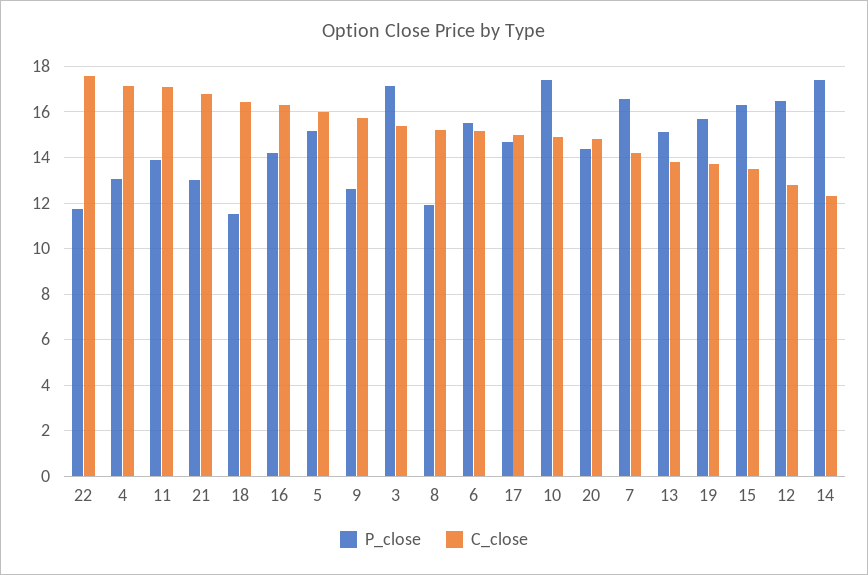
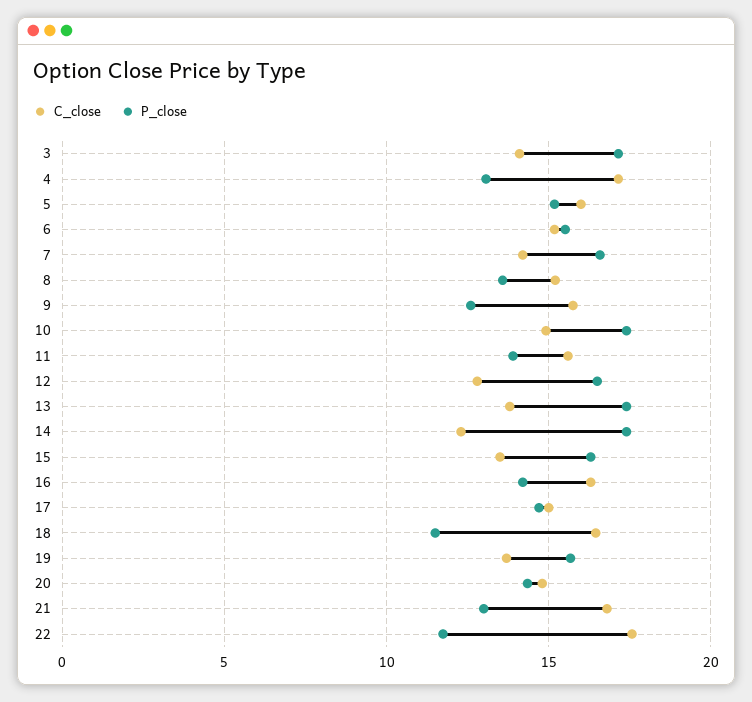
  {
    "P_close": {
      "22": 11.5,
      "4": 13,
      "11": 14,
      "21": 13,
      "18": 11.5,
      "16": 14,
      "5": 15,
      "9": 12.5,
      "3": 17,
-     "8": 12,
+     "8": 13.5,
      "6": 15.5,
      "17": 14.5,
      "10": 17.5,
      "20": 14.5,
      "7": 16.5,
-     "13": 15,
+     "13": 17.5,
      "19": 15.5,
      "15": 16.5,
      "12": 16.5,
      "14": 17.5
    },
    "C_close": {
      "22": 17.5,
      "4": 17,
-     "11": 17,
+     "11": 15.5,
      "21": 17,
      "18": 16.5,
      "16": 16.5,
      "5": 16,
      "9": 16,
-     "3": 15.5,
+     "3": 14,
      "8": 15,
      "6": 15,
      "17": 15,
      "10": 15,
      "20": 15,
      "7": 14,
      "13": 14,
      "19": 13.5,
      "15": 13.5,
      "12": 13,
      "14": 12.5
    }
  }

